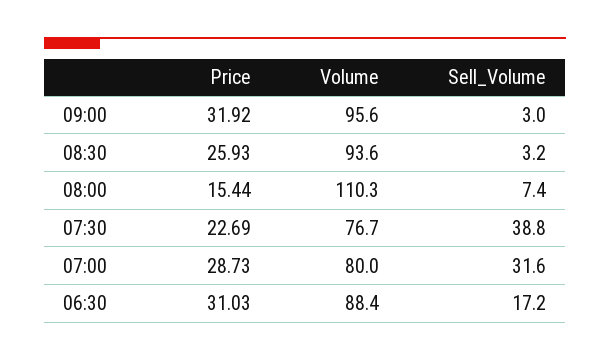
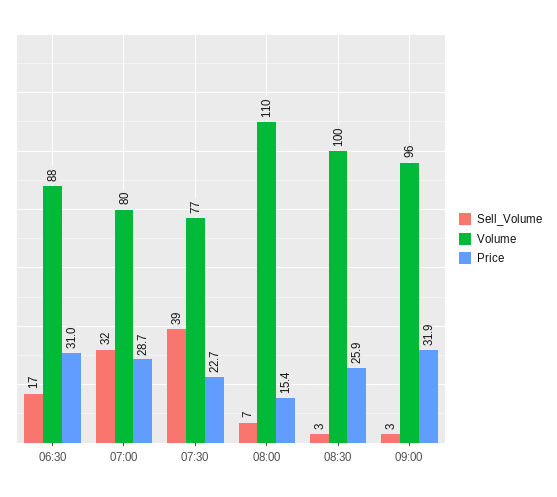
  {
    "Price": {
      "09:00": 31.92,
      "08:30": 25.93,
      "08:00": 15.44,
      "07:30": 22.69,
      "07:00": 28.73,
      "06:30": 31.03
    },
    "Volume": {
      "09:00": 95.6,
-     "08:30": 93.6,
+     "08:30": 100,
      "08:00": 110.3,
      "07:30": 76.7,
      "07:00": 80,
      "06:30": 88.4
    },
    "Sell_Volume": {
      "09:00": 3,
      "08:30": 3.2,
      "08:00": 7.4,
      "07:30": 38.8,
      "07:00": 31.6,
      "06:30": 17.2
    }
  }

